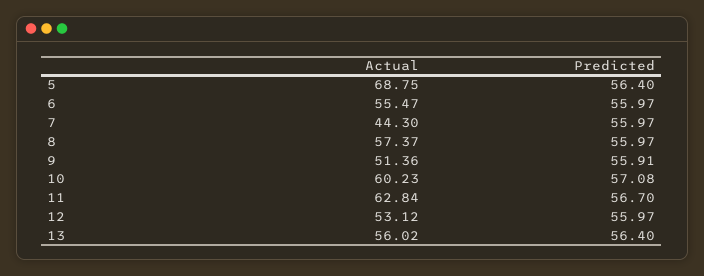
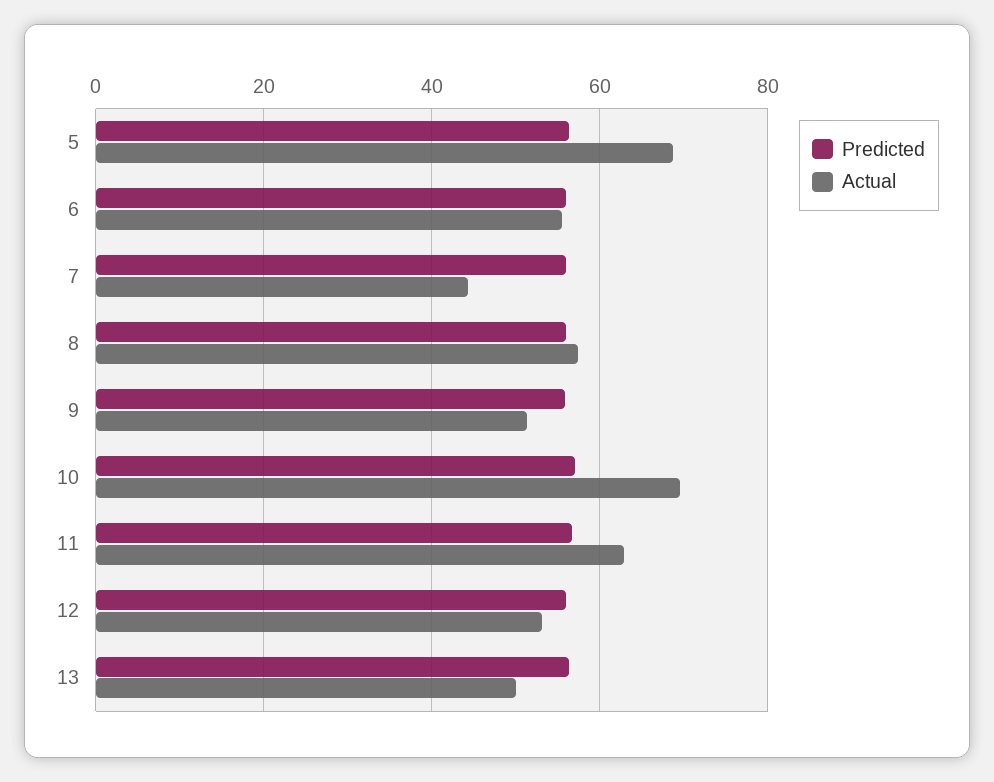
  {
    "Actual": {
      "5": 68.75,
      "6": 55.47,
      "7": 44.3,
      "8": 57.37,
      "9": 51.36,
-     "10": 60.23,
+     "10": 70,
      "11": 62.84,
      "12": 53.12,
-     "13": 56.02
+     "13": 50
    },
    "Predicted": {
      "5": 56.4,
      "6": 55.97,
      "7": 55.97,
      "8": 55.97,
      "9": 55.91,
      "10": 57.08,
      "11": 56.7,
      "12": 55.97,
      "13": 56.4
    }
  }

